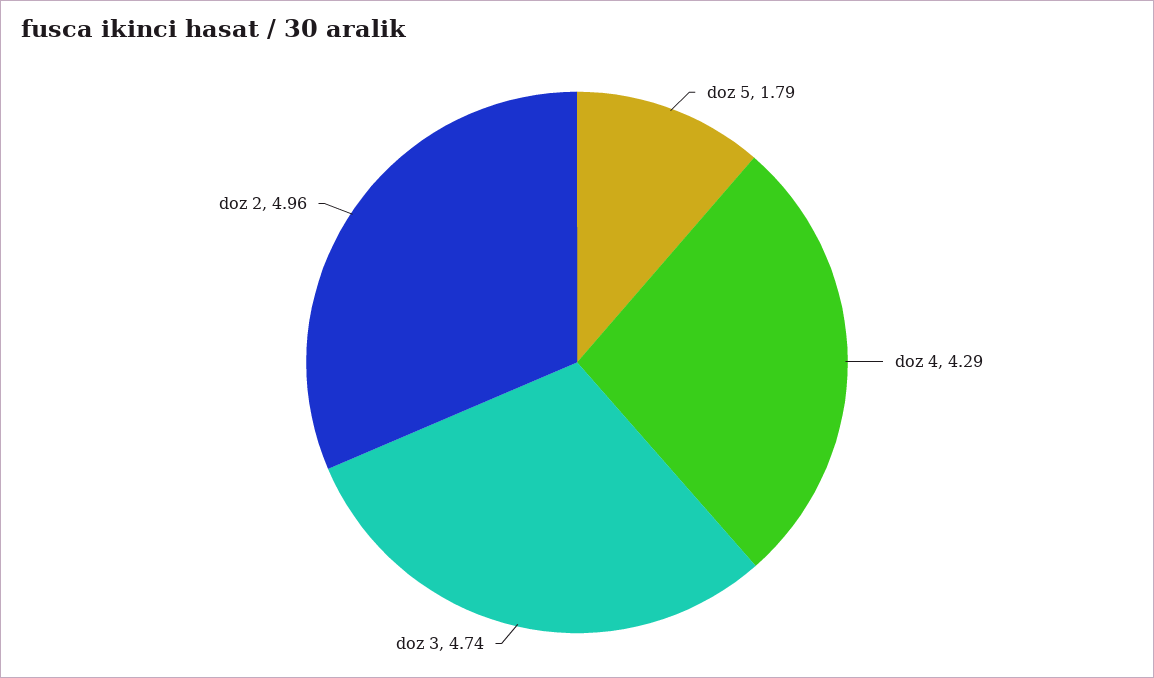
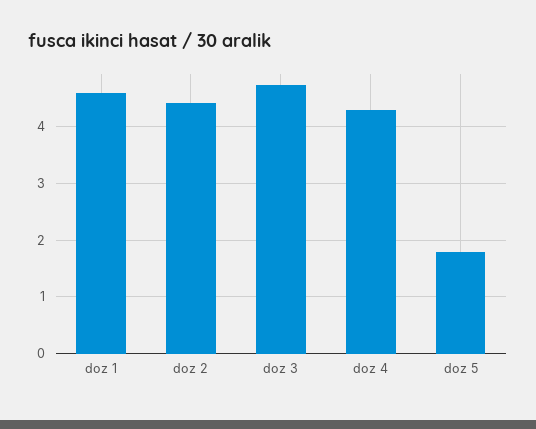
  {
    "doz 5": 1.79,
    "doz 4": 4.29,
    "doz 3": 4.74,
-   "doz 2": 4.96
+   "doz 2": 4.4,
+   "doz 1": 4.6
  }

